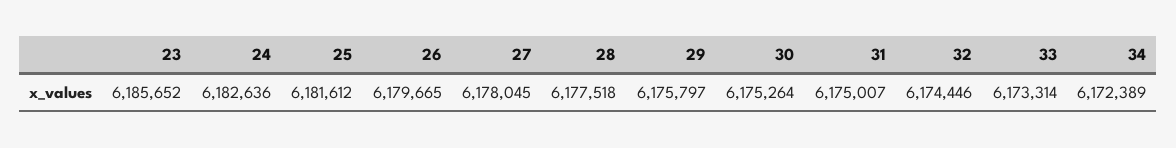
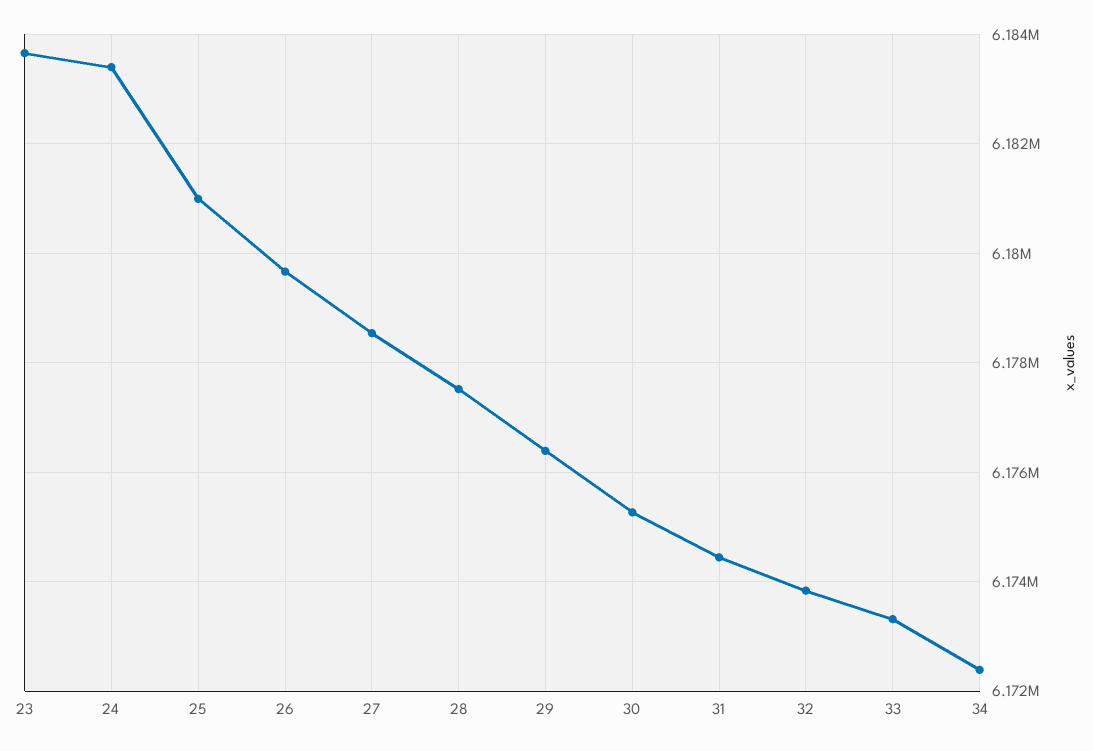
  {
-   "23": 6185652,
+   "23": 6183600,
-   "24": 6182636,
+   "24": 6183400,
-   "25": 6181612,
+   "25": 6181000,
    "26": 6179665,
-   "27": 6178045,
+   "27": 6178600,
    "28": 6177518,
-   "29": 6175797,
+   "29": 6176400,
    "30": 6175264,
-   "31": 6175007,
+   "31": 6174400,
-   "32": 6174446,
+   "32": 6173800,
    "33": 6173314,
    "34": 6172389
  }

